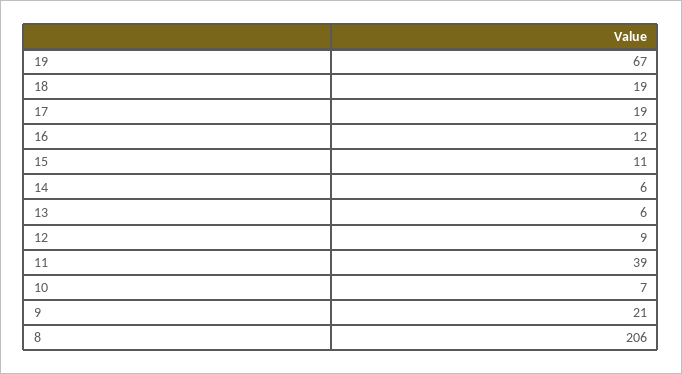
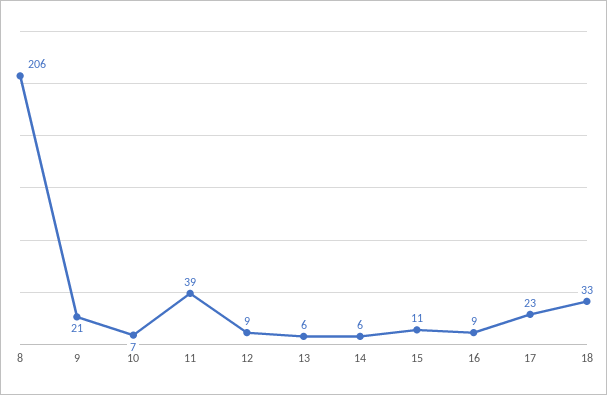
  {
-   "19": 67,
-   "18": 19,
+   "18": 33,
-   "17": 19,
+   "17": 23,
-   "16": 12,
+   "16": 9,
    "15": 11,
    "14": 6,
    "13": 6,
    "12": 9,
    "11": 39,
    "10": 7,
    "9": 21,
    "8": 206
  }

